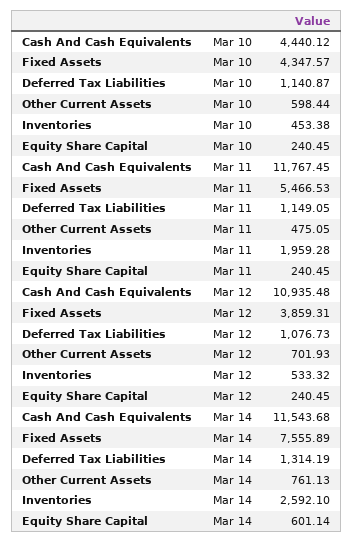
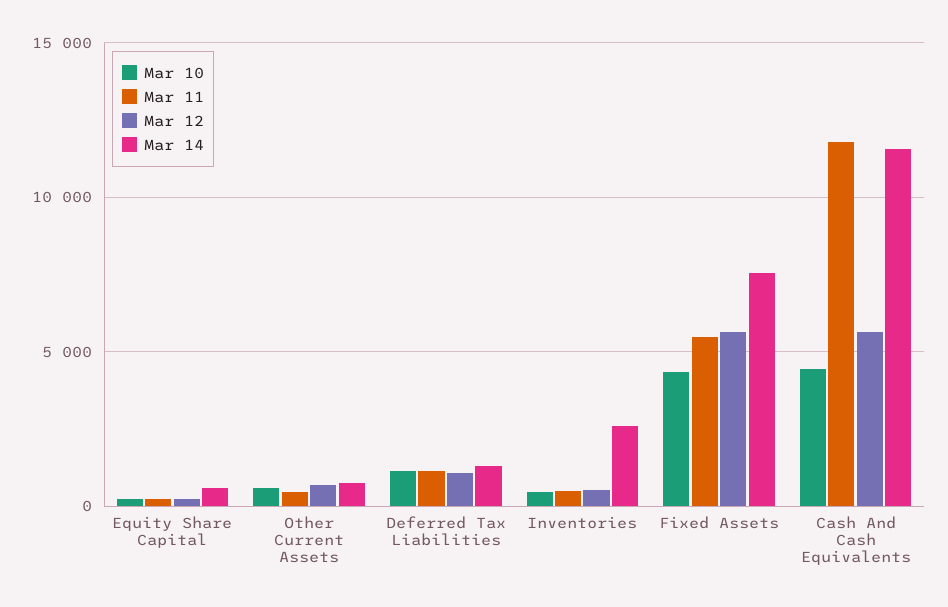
  {
    "Mar 10": {
      "Cash And Cash Equivalents": 4440.12,
      "Fixed Assets": 4347.57,
      "Deferred Tax Liabilities": 1140.87,
      "Other Current Assets": 598.44,
      "Inventories": 453.38,
      "Equity Share Capital": 240.45
    },
    "Mar 11": {
      "Cash And Cash Equivalents": 11767.45,
      "Fixed Assets": 5466.53,
      "Deferred Tax Liabilities": 1149.05,
      "Other Current Assets": 475.05,
-     "Inventories": 1959.28,
+     "Inventories": 500,
      "Equity Share Capital": 240.45
    },
    "Mar 12": {
-     "Cash And Cash Equivalents": 10935.48,
+     "Cash And Cash Equivalents": 5500,
-     "Fixed Assets": 3859.31,
+     "Fixed Assets": 5500,
      "Deferred Tax Liabilities": 1076.73,
      "Other Current Assets": 701.93,
      "Inventories": 533.32,
      "Equity Share Capital": 240.45
    },
    "Mar 14": {
      "Cash And Cash Equivalents": 11543.68,
      "Fixed Assets": 7555.89,
      "Deferred Tax Liabilities": 1314.19,
      "Other Current Assets": 761.13,
      "Inventories": 2592.1,
      "Equity Share Capital": 601.14
    }
  }

